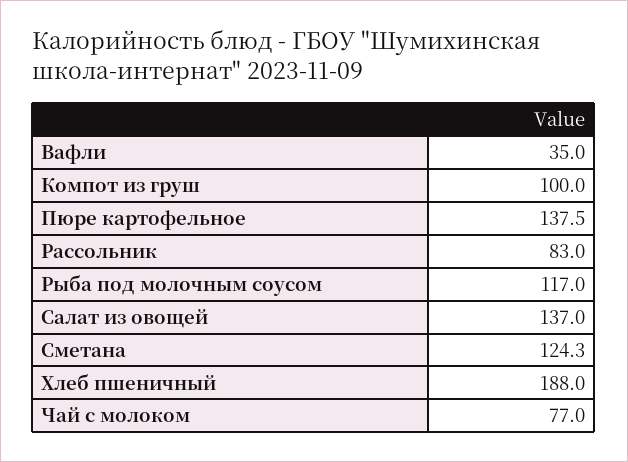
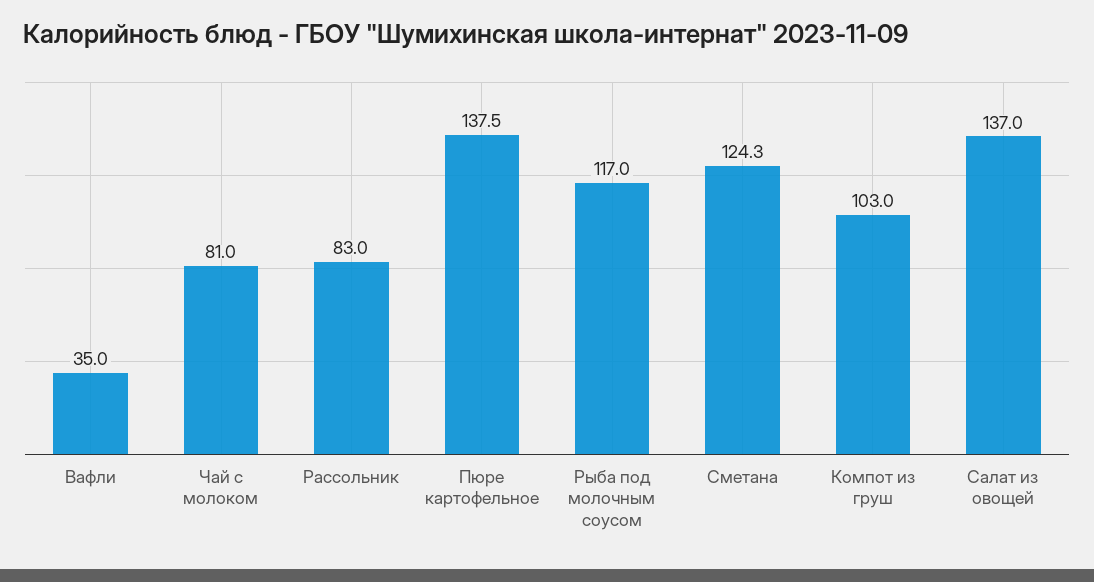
  {
    "Вафли": 35,
-   "Компот из груш": 100,
+   "Компот из груш": 103,
    "Пюре картофельное": 137.5,
    "Рассольник": 83,
    "Рыба под молочным соусом": 117,
    "Салат из овощей": 137,
    "Сметана": 124.3,
-   "Хлеб пшеничный": 188,
-   "Чай с молоком": 77
+   "Чай с молоком": 81
  }

